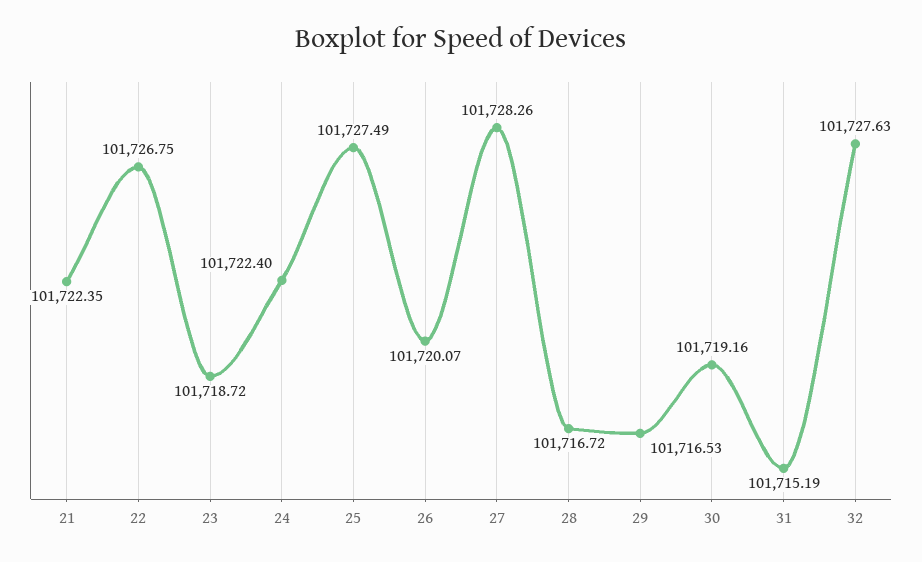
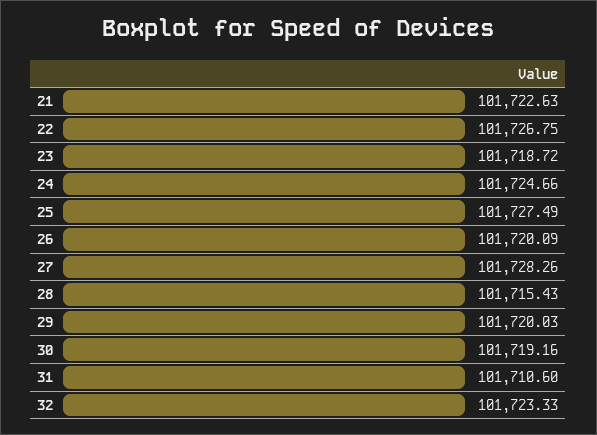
  {
-   "21": 101722.35,
+   "21": 101722.63,
    "22": 101726.75,
    "23": 101718.72,
-   "24": 101722.4,
+   "24": 101724.66,
    "25": 101727.49,
-   "26": 101720.07,
+   "26": 101720.09,
    "27": 101728.26,
-   "28": 101716.72,
+   "28": 101715.43,
-   "29": 101716.53,
+   "29": 101720.03,
    "30": 101719.16,
-   "31": 101715.19,
+   "31": 101710.6,
-   "32": 101727.63
+   "32": 101723.33
  }

